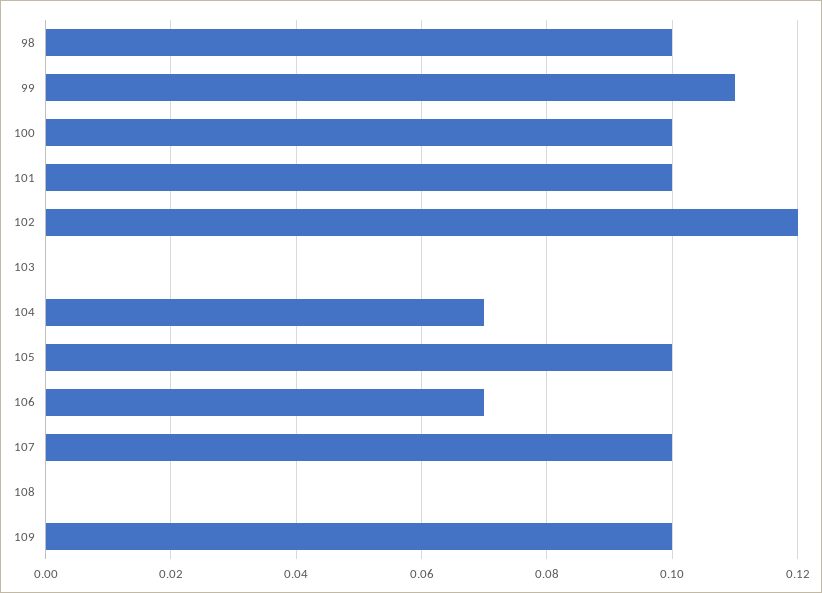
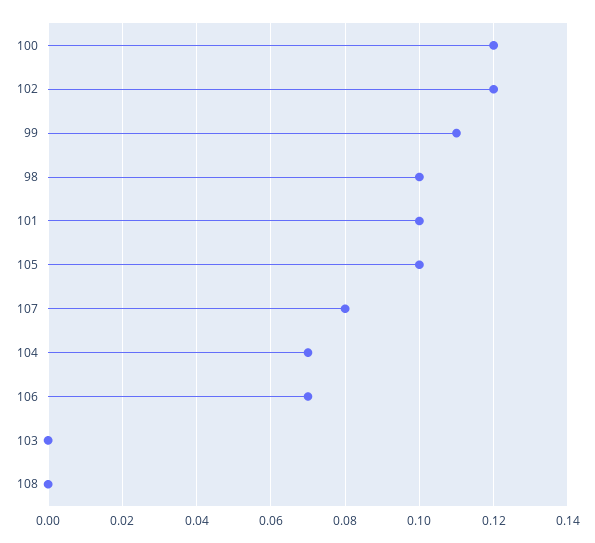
  {
    "98": 0.1,
    "99": 0.11,
-   "100": 0.1,
+   "100": 0.12,
    "101": 0.1,
    "102": 0.12,
    "103": 0,
    "104": 0.07,
    "105": 0.1,
    "106": 0.07,
-   "107": 0.1,
+   "107": 0.08,
-   "108": 0,
+   "108": 0
-   "109": 0.1
  }

